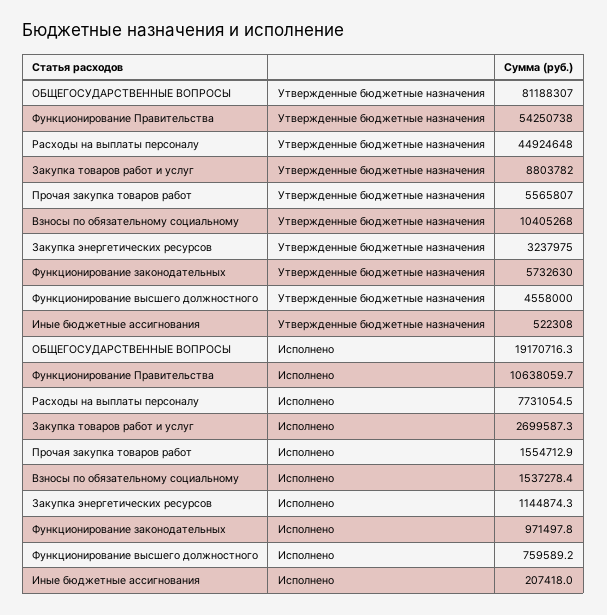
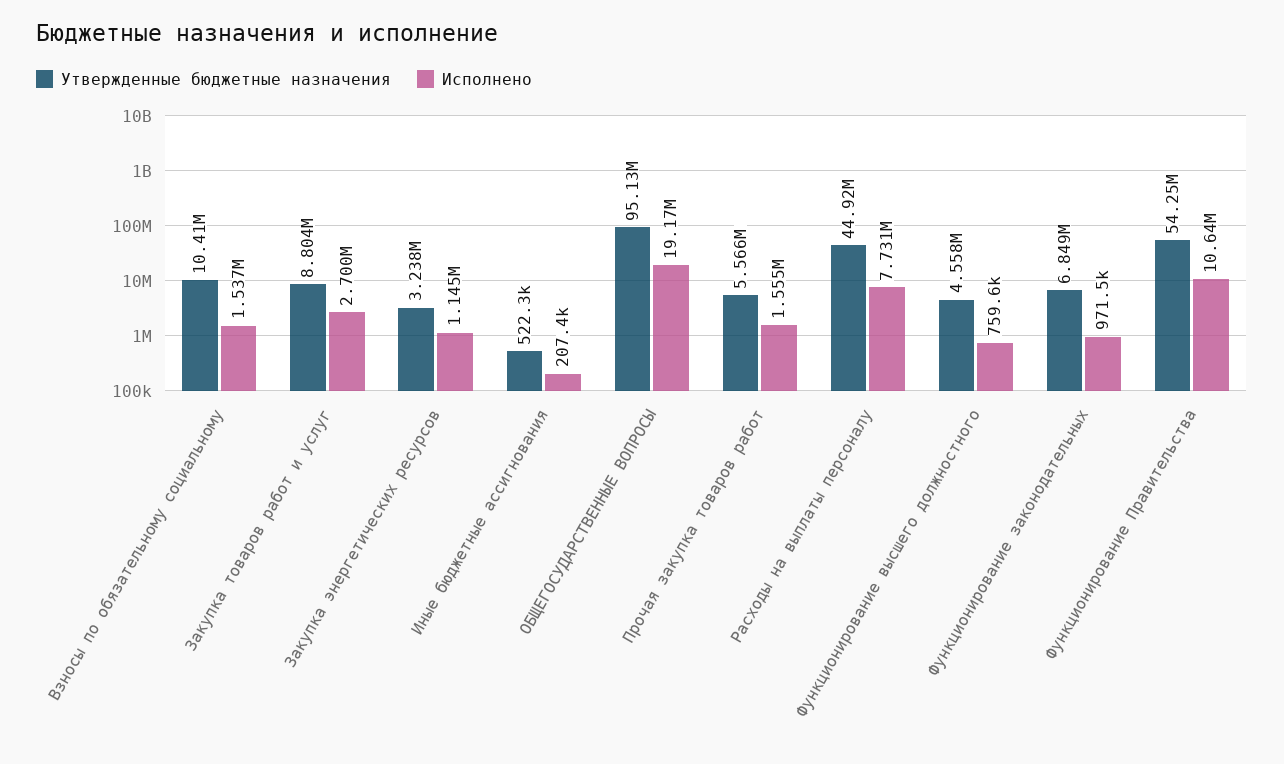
  {
    "Утвержденные бюджетные назначения": {
-     "ОБЩЕГОСУДАРСТВЕННЫЕ ВОПРОСЫ": 81188307,
+     "ОБЩЕГОСУДАРСТВЕННЫЕ ВОПРОСЫ": 95130000,
      "Функционирование Правительства": 54250738,
      "Расходы на выплаты персоналу": 44924648,
      "Закупка товаров работ и услуг": 8803782,
      "Прочая закупка товаров работ": 5565807,
      "Взносы по обязательному социальному": 10405268,
      "Закупка энергетических ресурсов": 3237975,
-     "Функционирование законодательных": 5732630,
+     "Функционирование законодательных": 6849000,
      "Функционирование высшего должностного": 4558000,
      "Иные бюджетные ассигнования": 522308
    },
    "Исполнено": {
      "ОБЩЕГОСУДАРСТВЕННЫЕ ВОПРОСЫ": 19170716.3,
      "Функционирование Правительства": 10638059.7,
      "Расходы на выплаты персоналу": 7731054.5,
      "Закупка товаров работ и услуг": 2699587.3,
      "Прочая закупка товаров работ": 1554712.9,
      "Взносы по обязательному социальному": 1537278.4,
      "Закупка энергетических ресурсов": 1144874.3,
      "Функционирование законодательных": 971497.8,
      "Функционирование высшего должностного": 759589.2,
      "Иные бюджетные ассигнования": 207418
    }
  }

